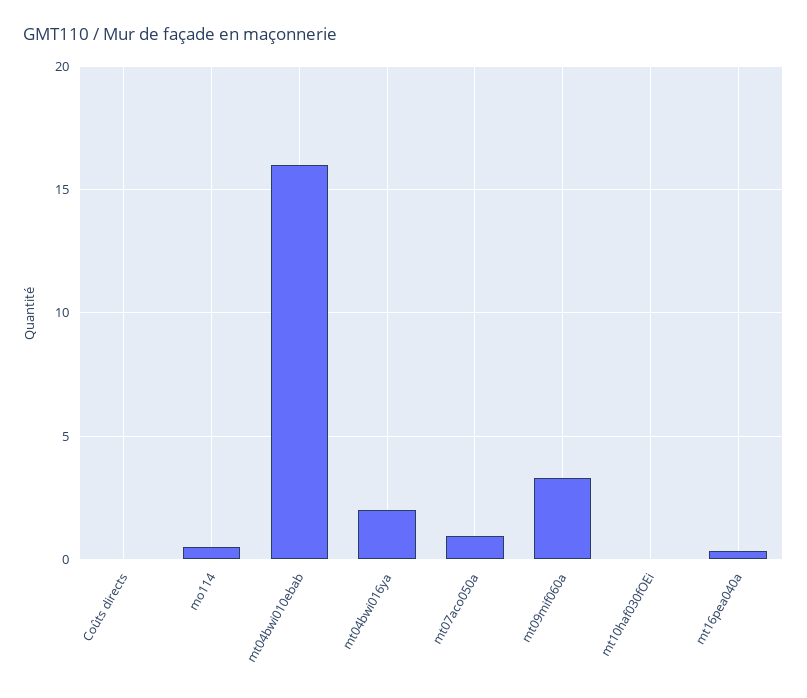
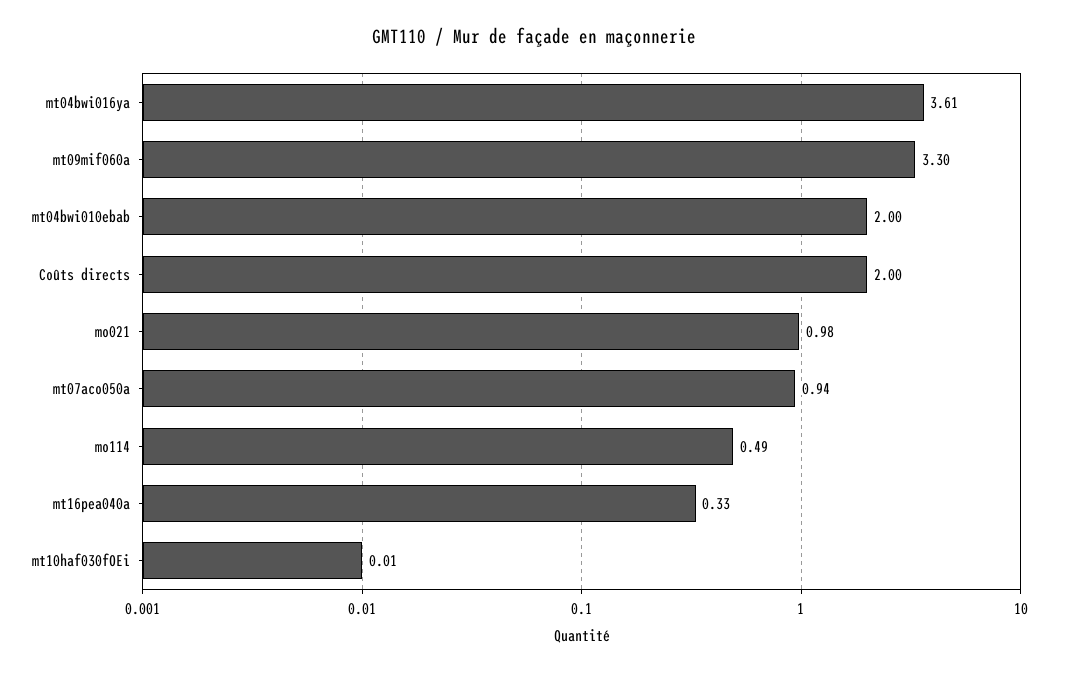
  {
-   "Coûts directs": 0,
+   "Coûts directs": 2,
    "mo114": 0.49,
-   "mt04bwi010ebab": 16,
+   "mt04bwi010ebab": 2,
-   "mt04bwi016ya": 2,
+   "mt04bwi016ya": 3.61,
    "mt07aco050a": 0.94,
    "mt09mif060a": 3.3,
    "mt10haf030fOEi": 0.01,
-   "mt16pea040a": 0.33
+   "mt16pea040a": 0.33,
+   "mo021": 0.98
  }

